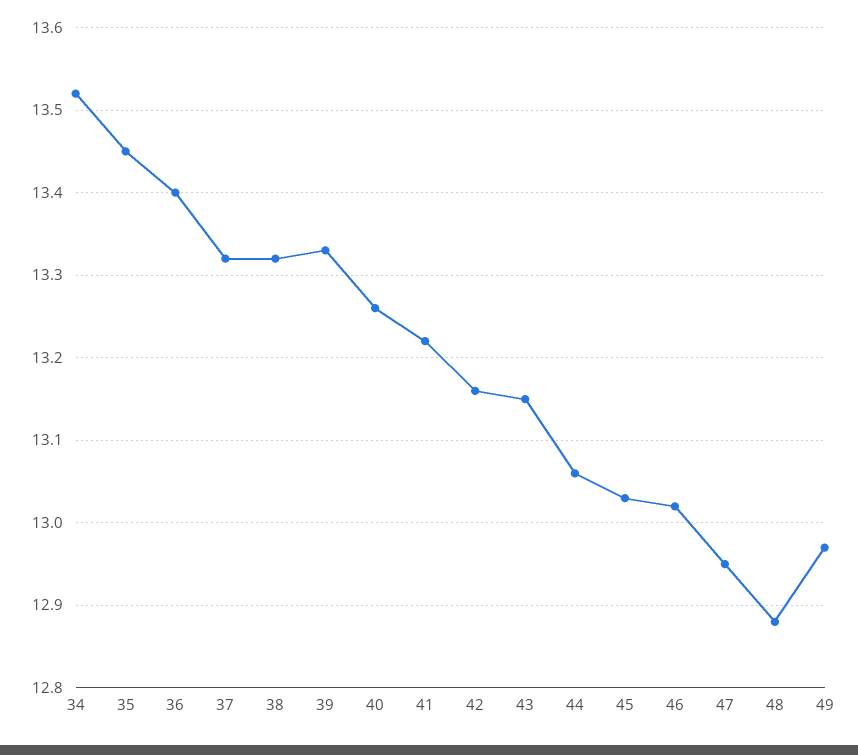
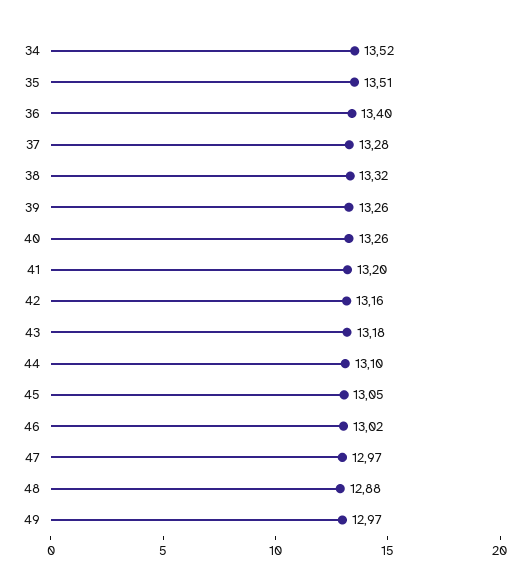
  {
    "34": 13.52,
-   "35": 13.45,
+   "35": 13.51,
    "36": 13.4,
-   "37": 13.32,
+   "37": 13.28,
    "38": 13.32,
-   "39": 13.33,
+   "39": 13.26,
    "40": 13.26,
-   "41": 13.22,
+   "41": 13.2,
    "42": 13.16,
-   "43": 13.15,
+   "43": 13.18,
-   "44": 13.06,
+   "44": 13.1,
-   "45": 13.03,
+   "45": 13.05,
    "46": 13.02,
-   "47": 12.95,
+   "47": 12.97,
    "48": 12.88,
    "49": 12.97
  }

